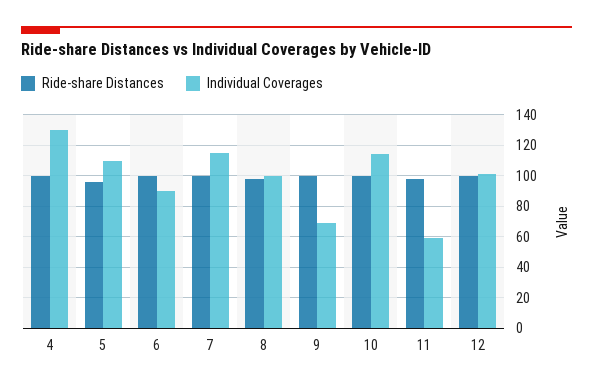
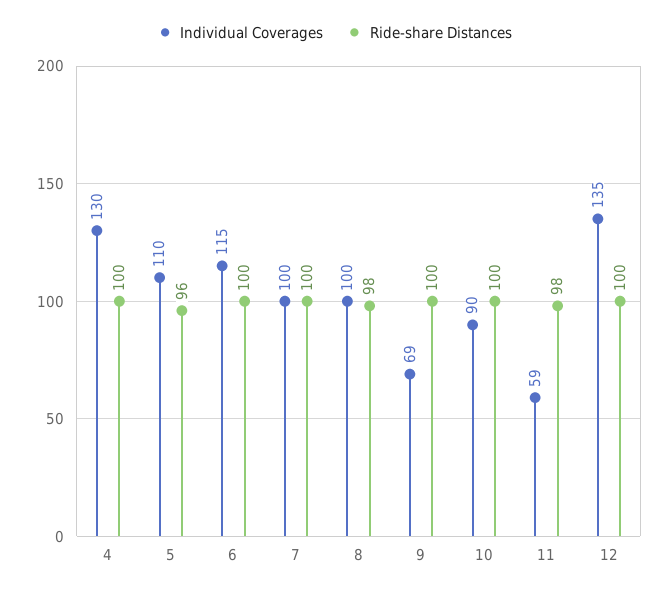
  {
    "Ride-share Distances": {
      "4": 100,
      "5": 96,
      "6": 100,
      "7": 100,
      "8": 98,
      "9": 100,
      "10": 100,
      "11": 98,
      "12": 100
    },
    "Individual Coverages": {
      "4": 130,
      "5": 110,
-     "6": 90,
+     "6": 115,
-     "7": 115,
+     "7": 100,
      "8": 100,
      "9": 69,
-     "10": 115,
+     "10": 90,
      "11": 59,
-     "12": 100
+     "12": 135
    }
  }

